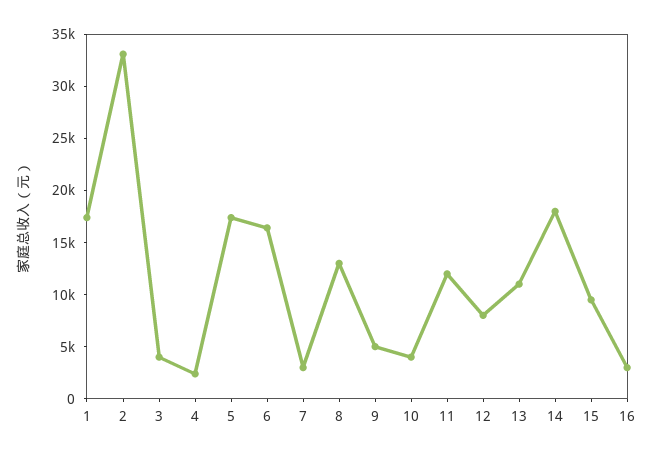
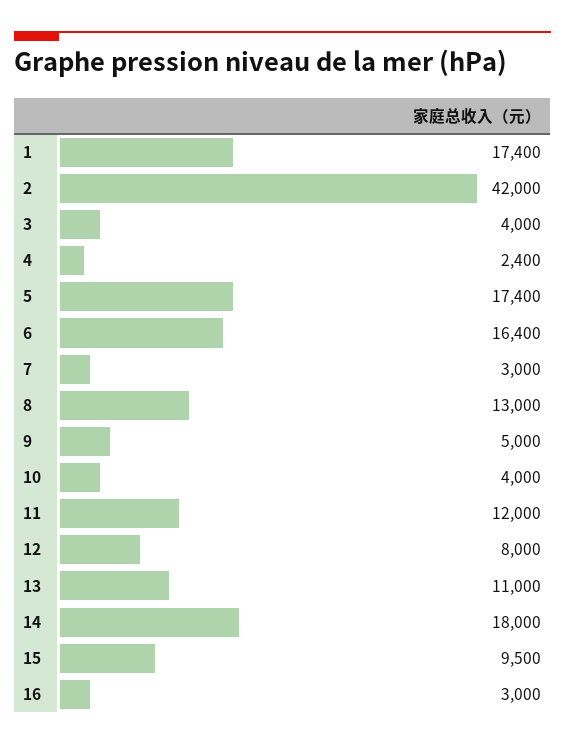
  {
    "1": 17400,
-   "2": 33000,
+   "2": 42000,
    "3": 4000,
    "4": 2400,
    "5": 17400,
    "6": 16400,
    "7": 3000,
    "8": 13000,
    "9": 5000,
    "10": 4000,
    "11": 12000,
    "12": 8000,
    "13": 11000,
    "14": 18000,
    "15": 9500,
    "16": 3000
  }

